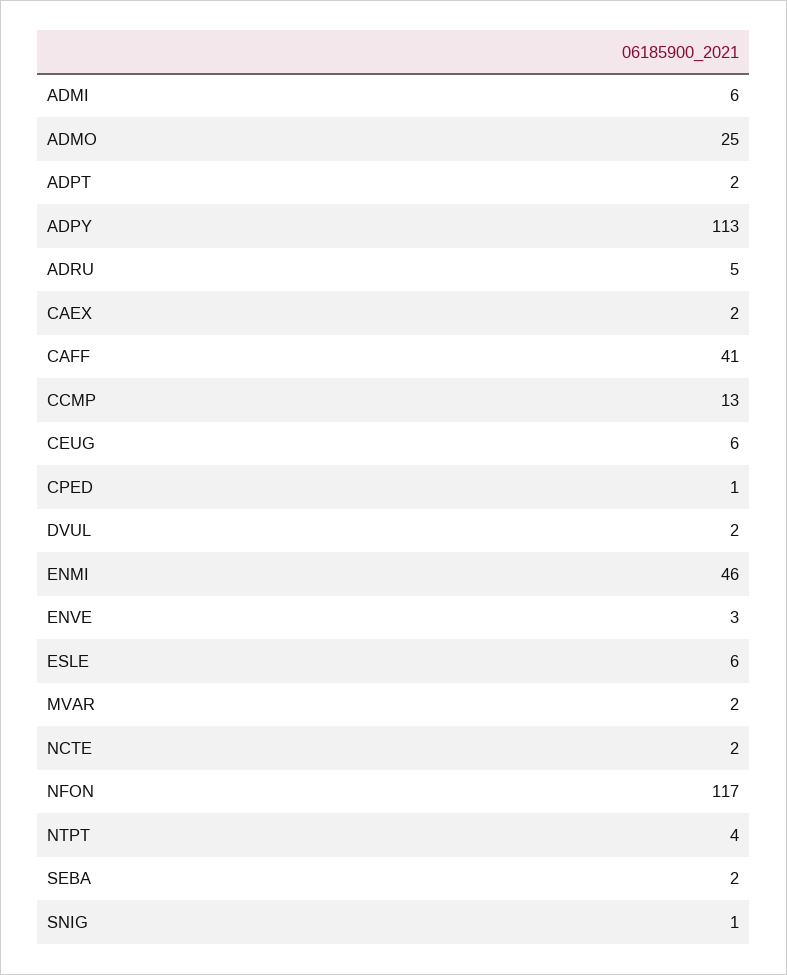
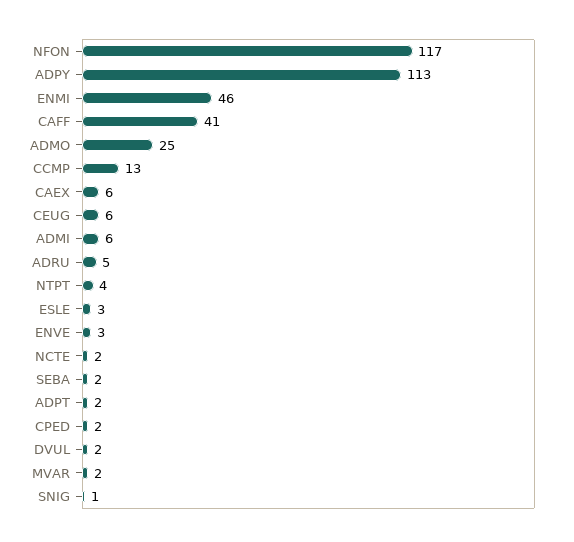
  {
    "ADMI": 6,
    "ADMO": 25,
    "ADPT": 2,
    "ADPY": 113,
    "ADRU": 5,
-   "CAEX": 2,
+   "CAEX": 6,
    "CAFF": 41,
    "CCMP": 13,
    "CEUG": 6,
-   "CPED": 1,
+   "CPED": 2,
    "DVUL": 2,
    "ENMI": 46,
    "ENVE": 3,
-   "ESLE": 6,
+   "ESLE": 3,
    "MVAR": 2,
    "NCTE": 2,
    "NFON": 117,
    "NTPT": 4,
    "SEBA": 2,
    "SNIG": 1
  }

